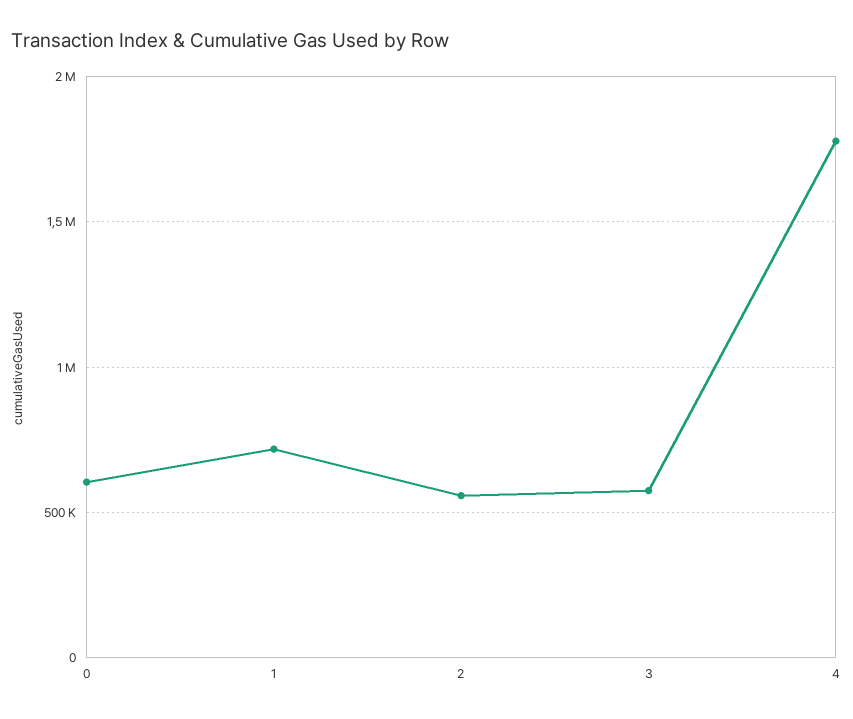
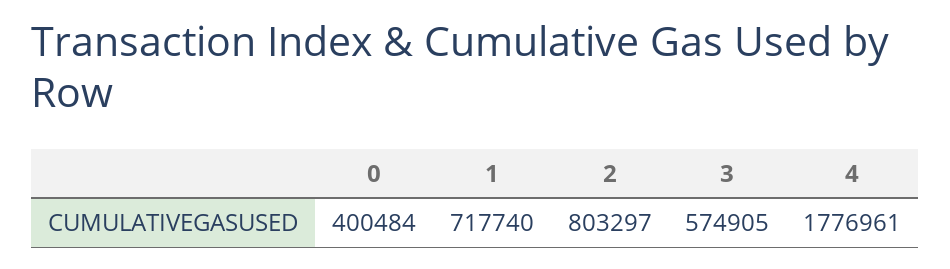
  {
-   "0": 600000,
+   "0": 400484,
    "1": 717740,
-   "2": 550000,
+   "2": 803297,
    "3": 574905,
    "4": 1776961
  }

